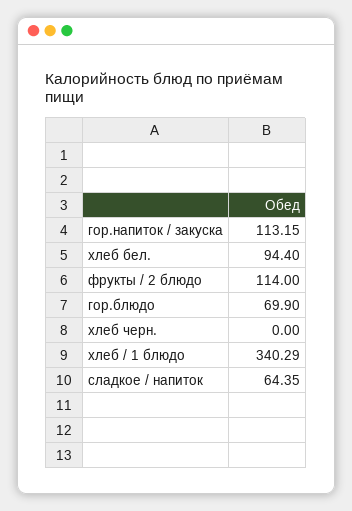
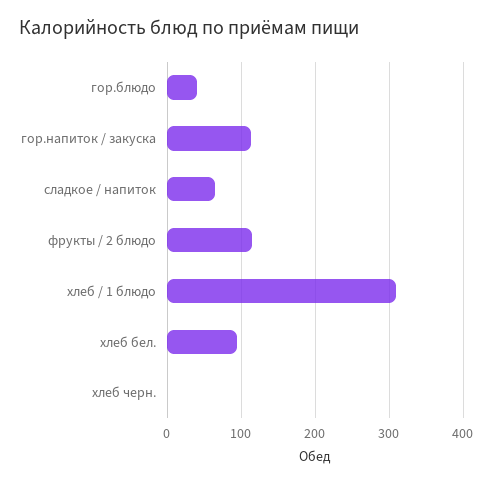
  {
    "гор.напиток / закуска": 113.15,
    "хлеб бел.": 94.4,
    "фрукты / 2 блюдо": 114,
-   "гор.блюдо": 69.9,
+   "гор.блюдо": 40,
    "хлеб черн.": 0,
-   "хлеб / 1 блюдо": 340.29,
+   "хлеб / 1 блюдо": 310,
    "сладкое / напиток": 64.35
  }

